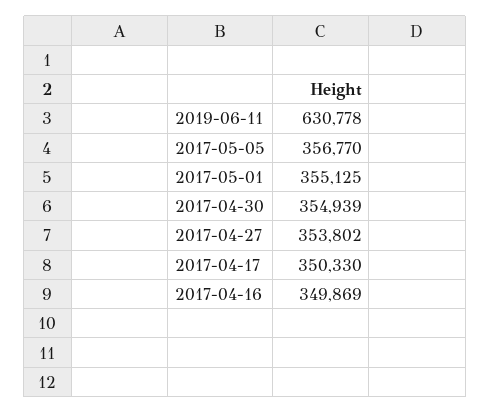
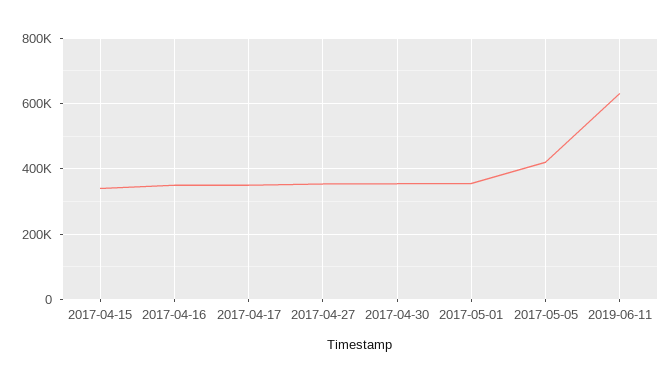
  {
    "2019-06-11": 630778,
-   "2017-05-05": 356770,
+   "2017-05-05": 420000,
    "2017-05-01": 355125,
    "2017-04-30": 354939,
    "2017-04-27": 353802,
    "2017-04-17": 350330,
-   "2017-04-16": 349869
+   "2017-04-16": 349869,
+   "2017-04-15": 340000
  }

